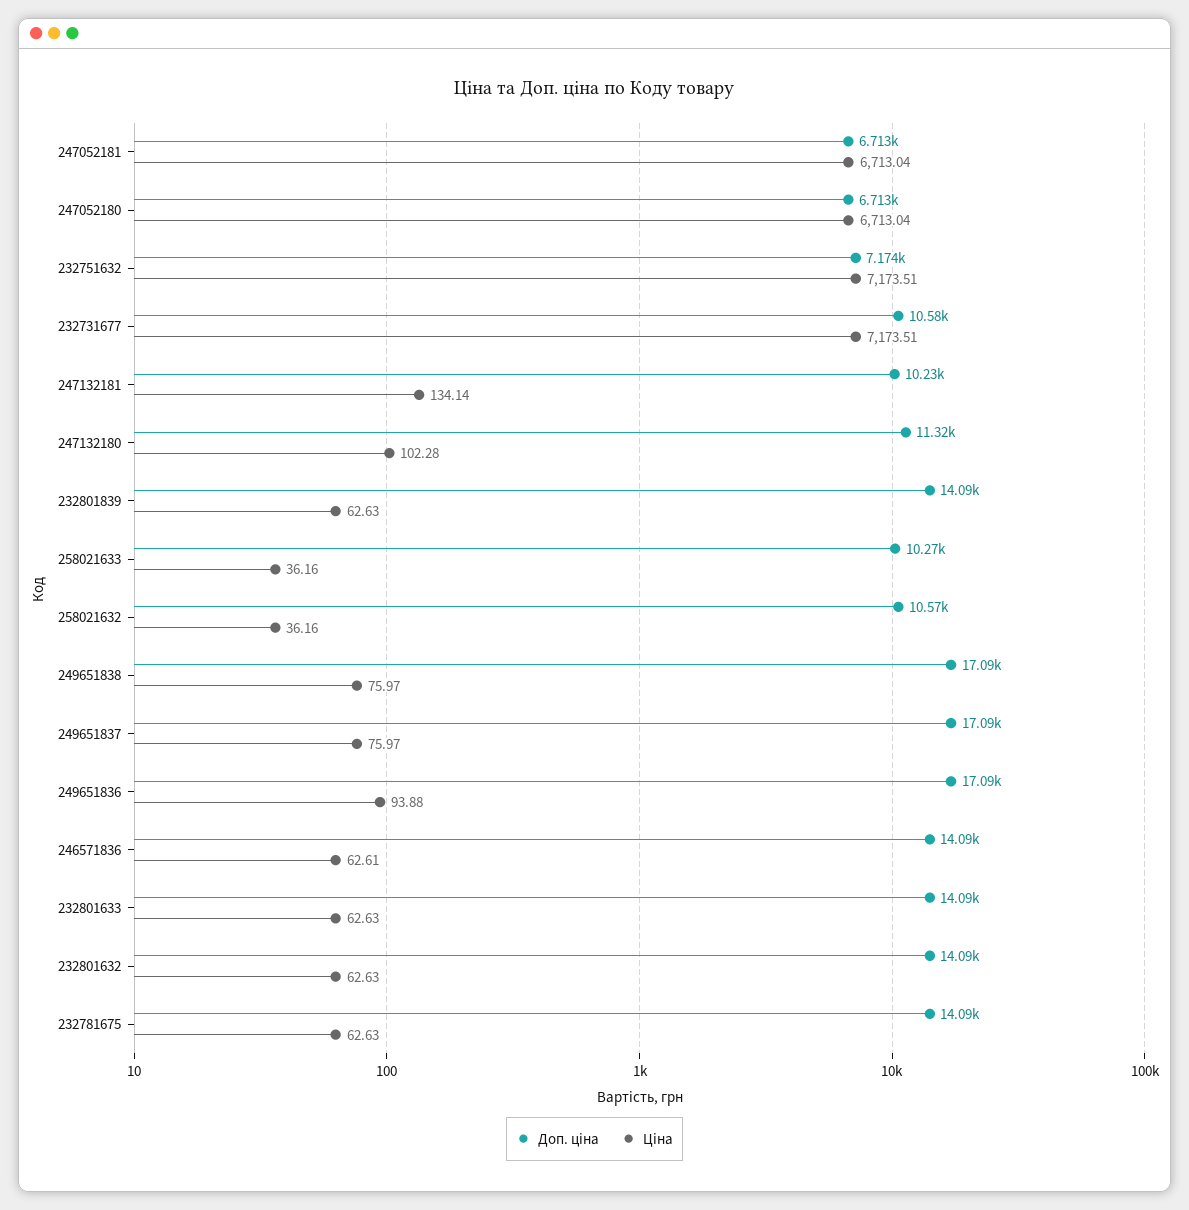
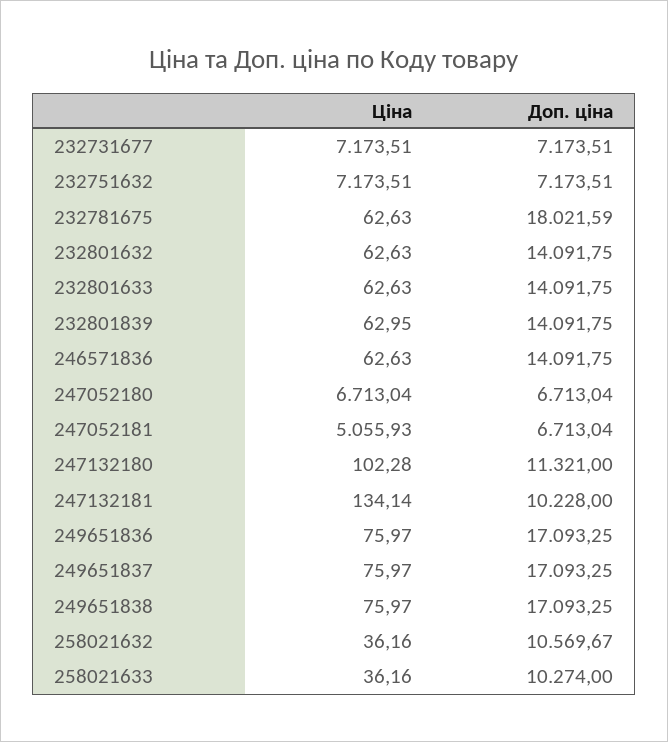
  {
    "Доп. ціна": {
      "247052181": 6713.04,
      "247052180": 6713.04,
      "232751632": 7173.51,
-     "232731677": 10580,
+     "232731677": 7173.51,
      "247132181": 10228,
      "247132180": 11321,
      "232801839": 14091.75,
      "258021633": 10274,
      "258021632": 10569.67,
      "249651838": 17093.25,
      "249651837": 17093.25,
      "249651836": 17093.25,
      "246571836": 14091.75,
      "232801633": 14091.75,
      "232801632": 14091.75,
-     "232781675": 14090
+     "232781675": 18021.59
    },
    "Ціна": {
-     "247052181": 6713.04,
+     "247052181": 5055.93,
      "247052180": 6713.04,
      "232751632": 7173.51,
      "232731677": 7173.51,
      "247132181": 134.14,
      "247132180": 102.28,
-     "232801839": 62.63,
+     "232801839": 62.95,
      "258021633": 36.16,
      "258021632": 36.16,
      "249651838": 75.97,
      "249651837": 75.97,
-     "249651836": 93.88,
+     "249651836": 75.97,
-     "246571836": 62.61,
+     "246571836": 62.63,
      "232801633": 62.63,
      "232801632": 62.63,
      "232781675": 62.63
    }
  }

